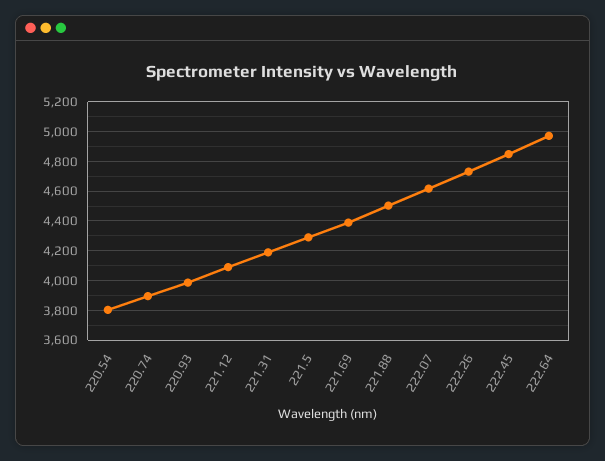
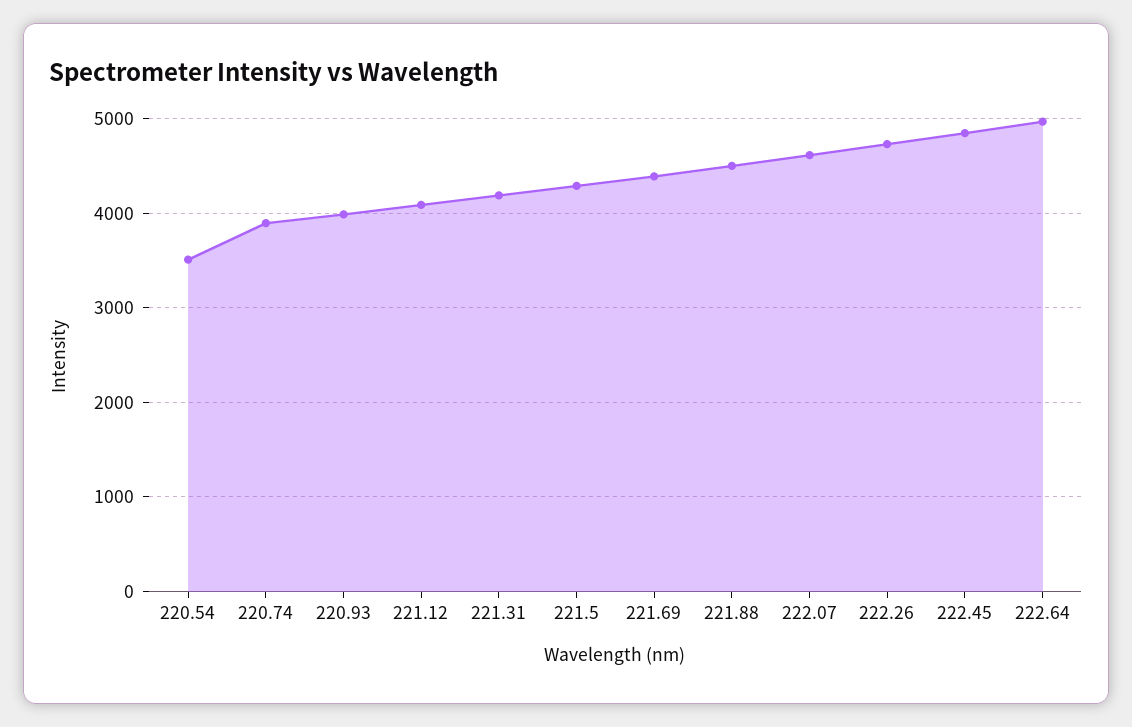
  {
-   "220.54": 3800,
+   "220.54": 3500,
    "220.74": 3900,
    "220.93": 4000,
    "221.12": 4100,
    "221.31": 4200,
    "221.5": 4300,
    "221.69": 4400,
    "221.88": 4500,
    "222.07": 4600,
    "222.26": 4750,
    "222.45": 4850,
    "222.64": 4950
  }

